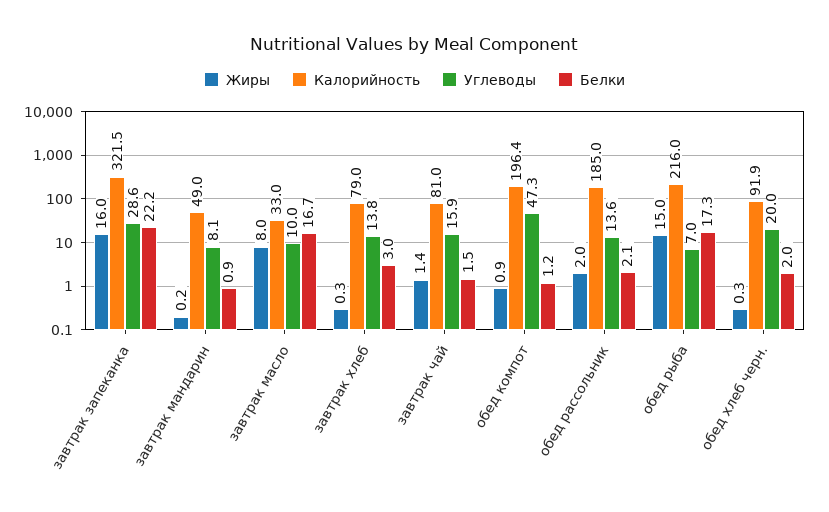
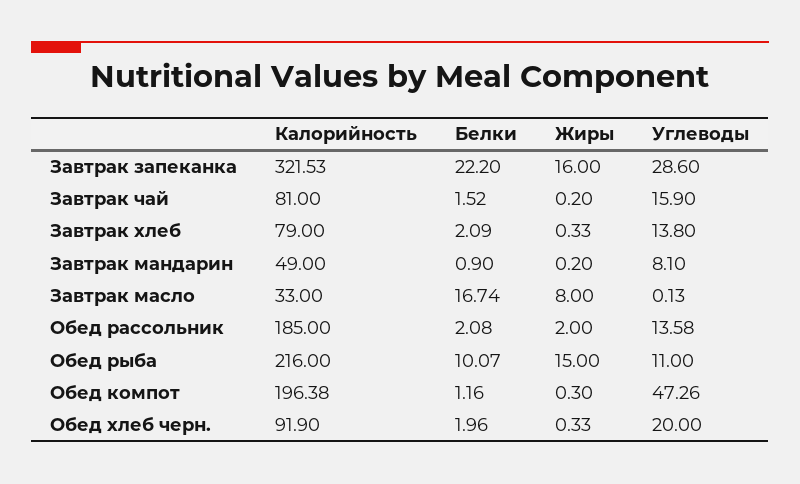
  {
    "Жиры": {
      "завтрак запеканка": 16,
      "завтрак мандарин": 0.2,
      "завтрак масло": 8,
      "завтрак хлеб": 0.33,
-     "завтрак чай": 1.4,
+     "завтрак чай": 0.2,
-     "обед компот": 0.9,
+     "обед компот": 0.3,
      "обед рассольник": 2,
      "обед рыба": 15,
      "обед хлеб черн.": 0.33
    },
    "Калорийность": {
      "завтрак запеканка": 321.53,
      "завтрак мандарин": 49,
      "завтрак масло": 33,
      "завтрак хлеб": 79,
      "завтрак чай": 81,
      "обед компот": 196.38,
      "обед рассольник": 185,
      "обед рыба": 216,
      "обед хлеб черн.": 91.9
    },
    "Углеводы": {
      "завтрак запеканка": 28.6,
      "завтрак мандарин": 8.1,
-     "завтрак масло": 10,
+     "завтрак масло": 0.13,
      "завтрак хлеб": 13.8,
      "завтрак чай": 15.9,
      "обед компот": 47.26,
      "обед рассольник": 13.58,
-     "обед рыба": 7,
+     "обед рыба": 11,
      "обед хлеб черн.": 20
    },
    "Белки": {
      "завтрак запеканка": 22.2,
      "завтрак мандарин": 0.9,
      "завтрак масло": 16.74,
-     "завтрак хлеб": 3,
+     "завтрак хлеб": 2.09,
      "завтрак чай": 1.52,
      "обед компот": 1.16,
      "обед рассольник": 2.08,
-     "обед рыба": 17.3,
+     "обед рыба": 10.07,
      "обед хлеб черн.": 1.96
    }
  }

